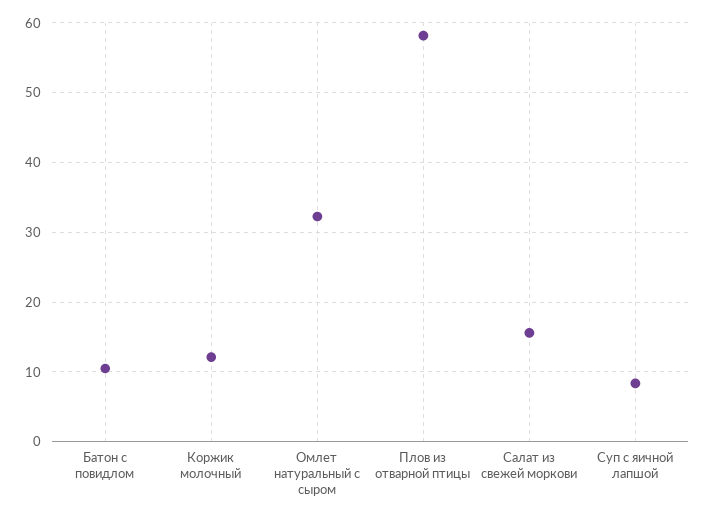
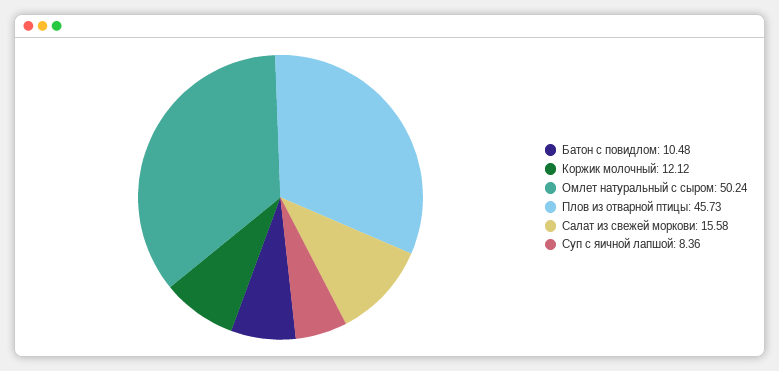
  {
    "Батон с повидлом": 10.48,
    "Коржик молочный": 12.12,
-   "Омлет натуральный с сыром": 32,
+   "Омлет натуральный с сыром": 50.24,
-   "Плов из отварной птицы": 58,
+   "Плов из отварной птицы": 45.73,
    "Салат из свежей моркови": 15.58,
    "Суп с яичной лапшой": 8.36
  }

